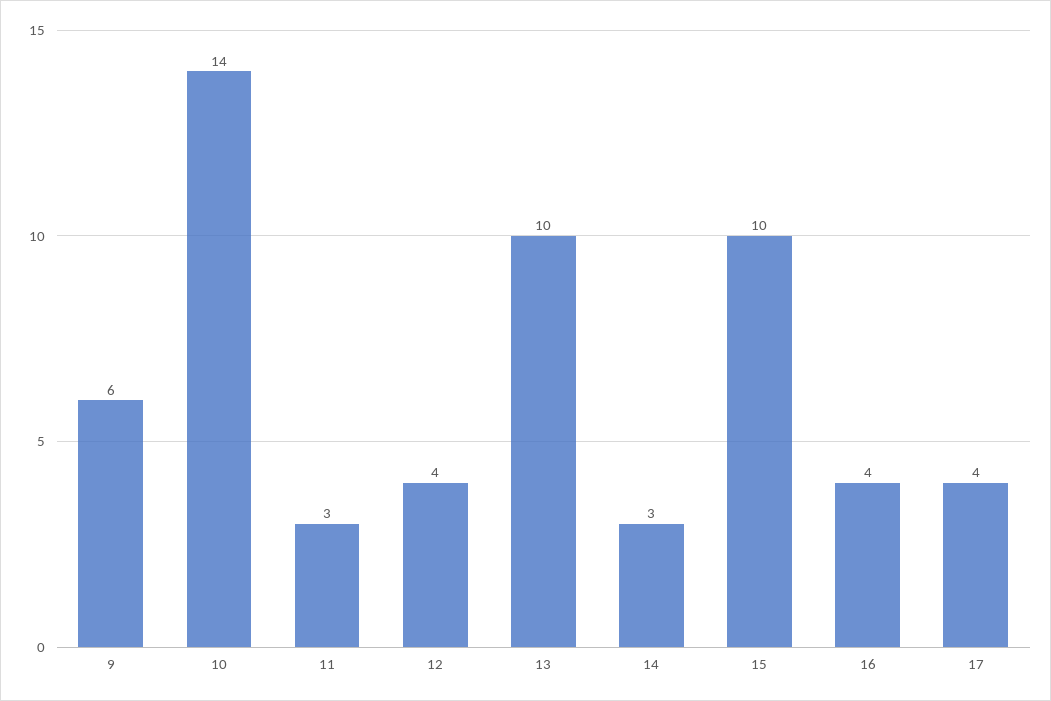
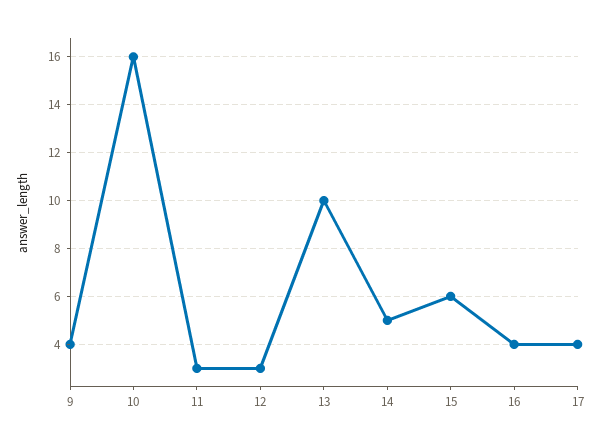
  {
-   "9": 6,
+   "9": 4,
-   "10": 14,
+   "10": 16,
    "11": 3,
-   "12": 4,
+   "12": 3,
    "13": 10,
-   "14": 3,
+   "14": 5,
-   "15": 10,
+   "15": 6,
    "16": 4,
    "17": 4
  }

